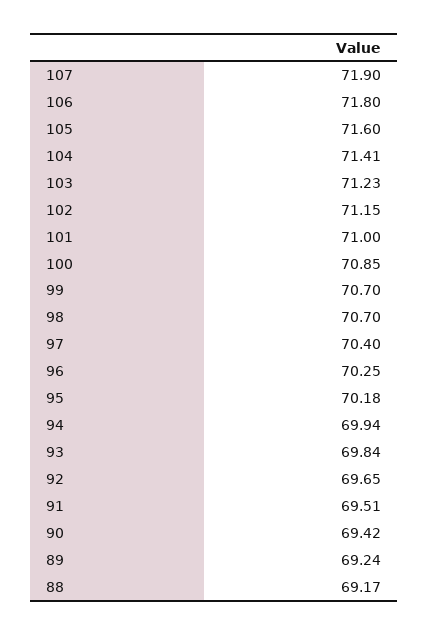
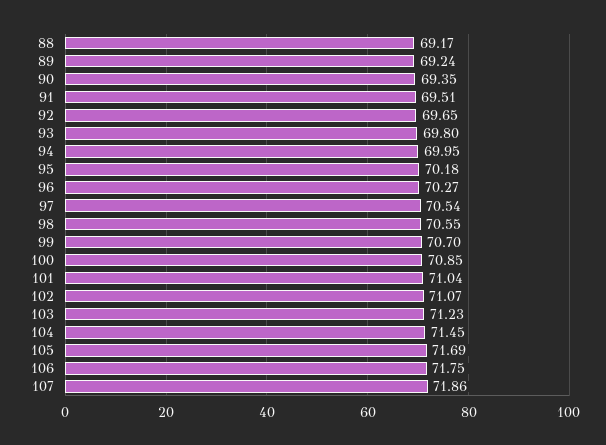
  {
-   "107": 71.9,
+   "107": 71.86,
-   "106": 71.8,
+   "106": 71.75,
-   "105": 71.6,
+   "105": 71.69,
-   "104": 71.41,
+   "104": 71.45,
    "103": 71.23,
-   "102": 71.15,
+   "102": 71.07,
-   "101": 71,
+   "101": 71.04,
    "100": 70.85,
    "99": 70.7,
-   "98": 70.7,
+   "98": 70.55,
-   "97": 70.4,
+   "97": 70.54,
-   "96": 70.25,
+   "96": 70.27,
    "95": 70.18,
-   "94": 69.94,
+   "94": 69.95,
-   "93": 69.84,
+   "93": 69.8,
    "92": 69.65,
    "91": 69.51,
-   "90": 69.42,
+   "90": 69.35,
    "89": 69.24,
    "88": 69.17
  }

